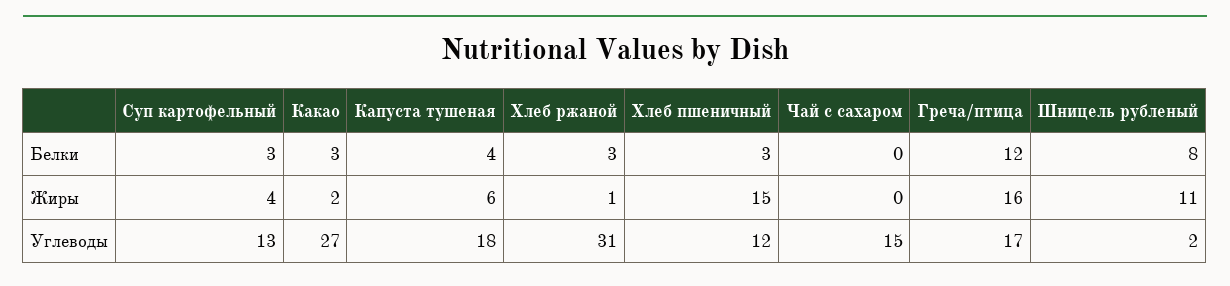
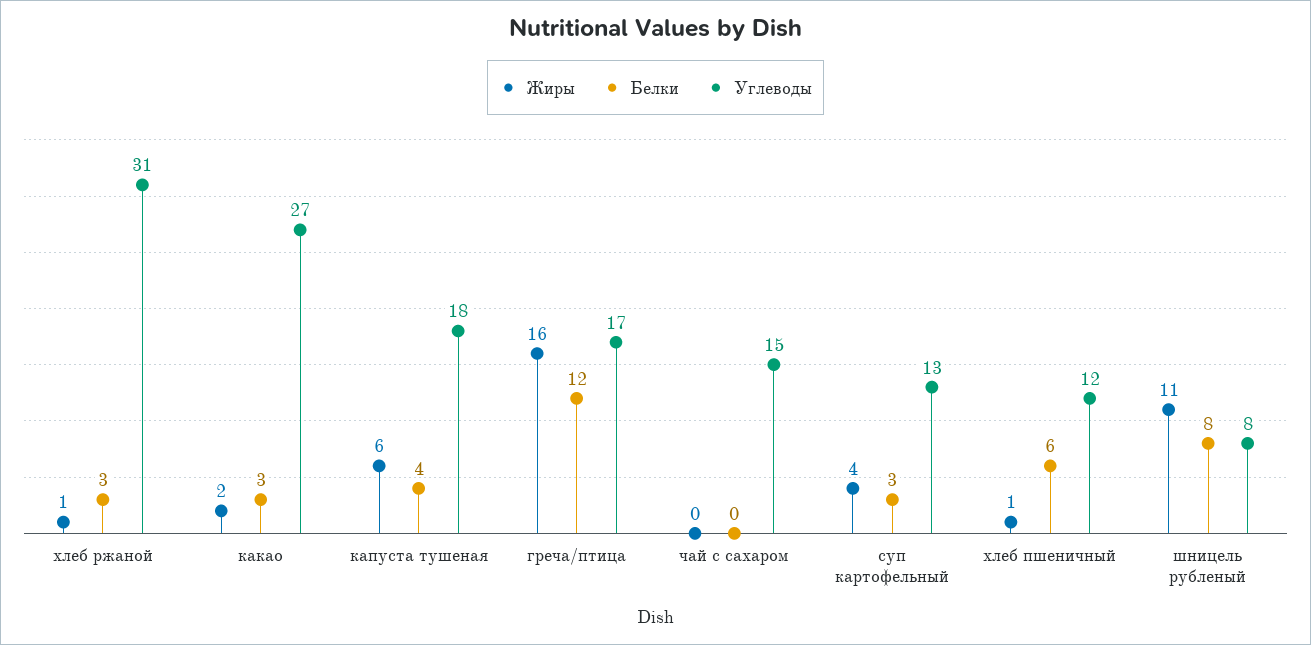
  {
    "Белки": {
      "Суп картофельный": 3,
      "Какао": 3,
      "Капуста тушеная": 4,
      "Хлеб ржаной": 3,
-     "Хлеб пшеничный": 3,
+     "Хлеб пшеничный": 6,
      "Чай с сахаром": 0,
      "Греча/птица": 12,
      "Шницель рубленый": 8
    },
    "Жиры": {
      "Суп картофельный": 4,
      "Какао": 2,
      "Капуста тушеная": 6,
      "Хлеб ржаной": 1,
-     "Хлеб пшеничный": 15,
+     "Хлеб пшеничный": 1,
      "Чай с сахаром": 0,
      "Греча/птица": 16,
      "Шницель рубленый": 11
    },
    "Углеводы": {
      "Суп картофельный": 13,
      "Какао": 27,
      "Капуста тушеная": 18,
      "Хлеб ржаной": 31,
      "Хлеб пшеничный": 12,
      "Чай с сахаром": 15,
      "Греча/птица": 17,
-     "Шницель рубленый": 2
+     "Шницель рубленый": 8
    }
  }

